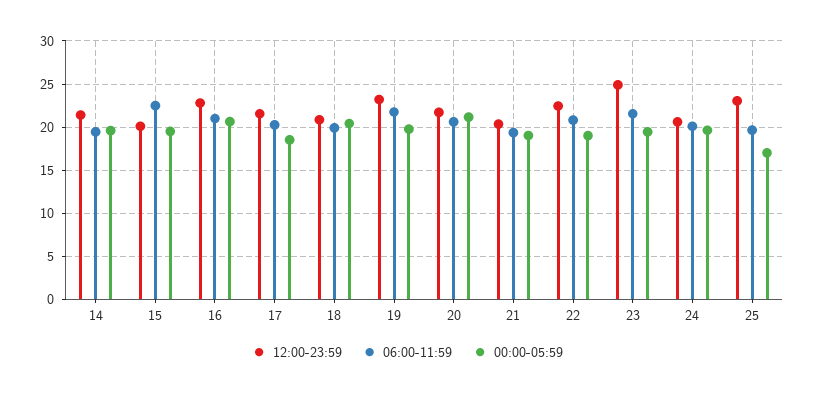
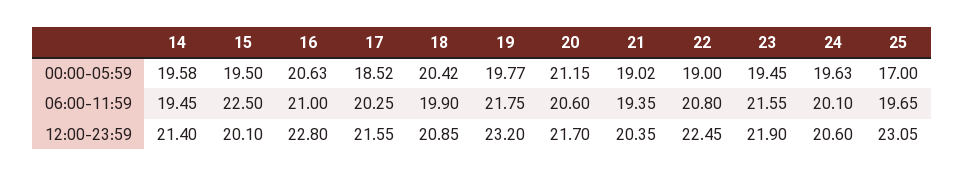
  {
    "12:00-23:59": {
      "14": 21.4,
      "15": 20.1,
      "16": 22.8,
      "17": 21.55,
      "18": 20.85,
      "19": 23.2,
      "20": 21.7,
      "21": 20.35,
      "22": 22.45,
-     "23": 25,
+     "23": 21.9,
      "24": 20.6,
      "25": 23.05
    },
    "06:00-11:59": {
      "14": 19.45,
      "15": 22.5,
      "16": 21,
      "17": 20.25,
      "18": 19.9,
      "19": 21.75,
      "20": 20.6,
      "21": 19.35,
      "22": 20.8,
      "23": 21.55,
      "24": 20.1,
      "25": 19.65
    },
    "00:00-05:59": {
      "14": 19.58,
      "15": 19.5,
      "16": 20.63,
      "17": 18.52,
      "18": 20.42,
      "19": 19.77,
      "20": 21.15,
      "21": 19.02,
      "22": 19,
      "23": 19.45,
      "24": 19.63,
      "25": 17
    }
  }

